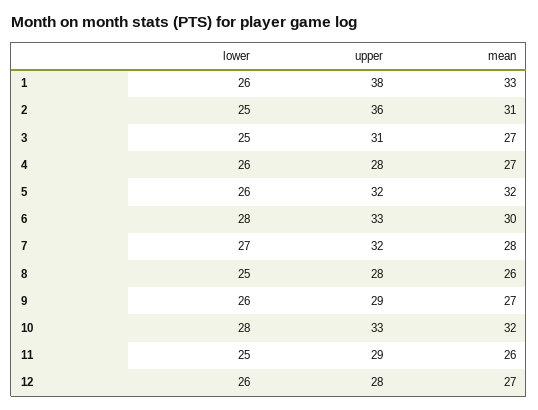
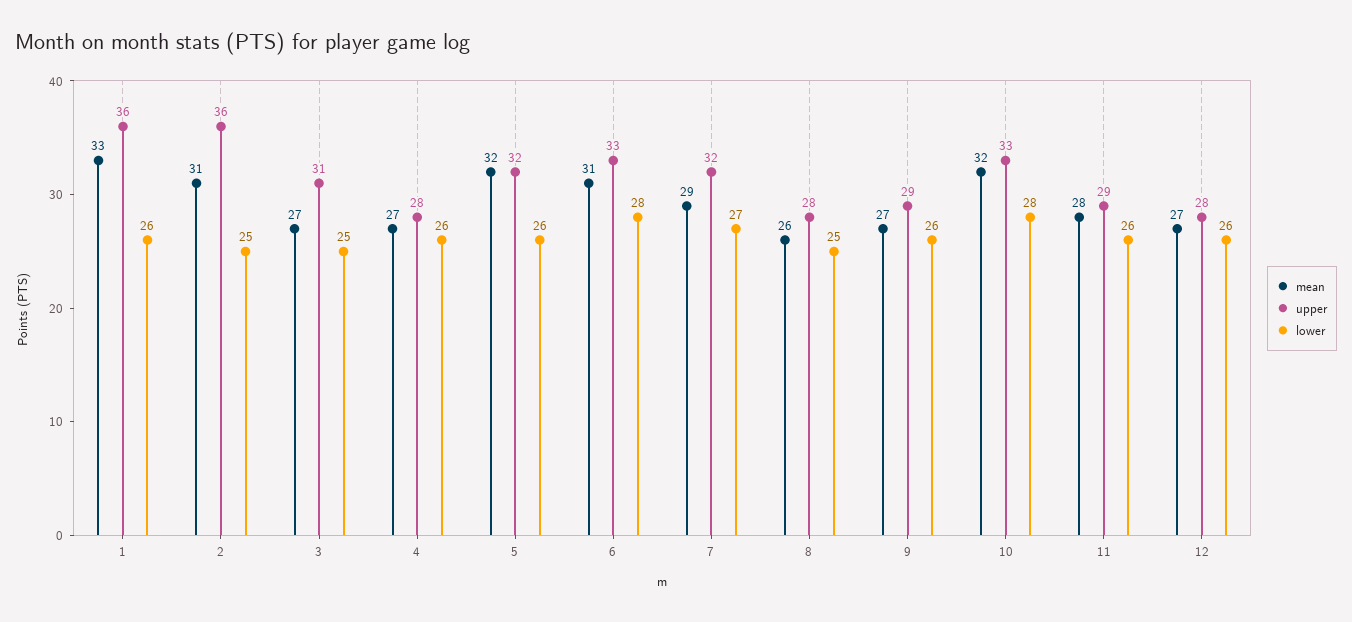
  {
    "lower": {
      "1": 26,
      "2": 25,
      "3": 25,
      "4": 26,
      "5": 26,
      "6": 28,
      "7": 27,
      "8": 25,
      "9": 26,
      "10": 28,
-     "11": 25,
+     "11": 26,
      "12": 26
    },
    "upper": {
-     "1": 38,
+     "1": 36,
      "2": 36,
      "3": 31,
      "4": 28,
      "5": 32,
      "6": 33,
      "7": 32,
      "8": 28,
      "9": 29,
      "10": 33,
      "11": 29,
      "12": 28
    },
    "mean": {
      "1": 33,
      "2": 31,
      "3": 27,
      "4": 27,
      "5": 32,
-     "6": 30,
+     "6": 31,
-     "7": 28,
+     "7": 29,
      "8": 26,
      "9": 27,
      "10": 32,
-     "11": 26,
+     "11": 28,
      "12": 27
    }
  }

